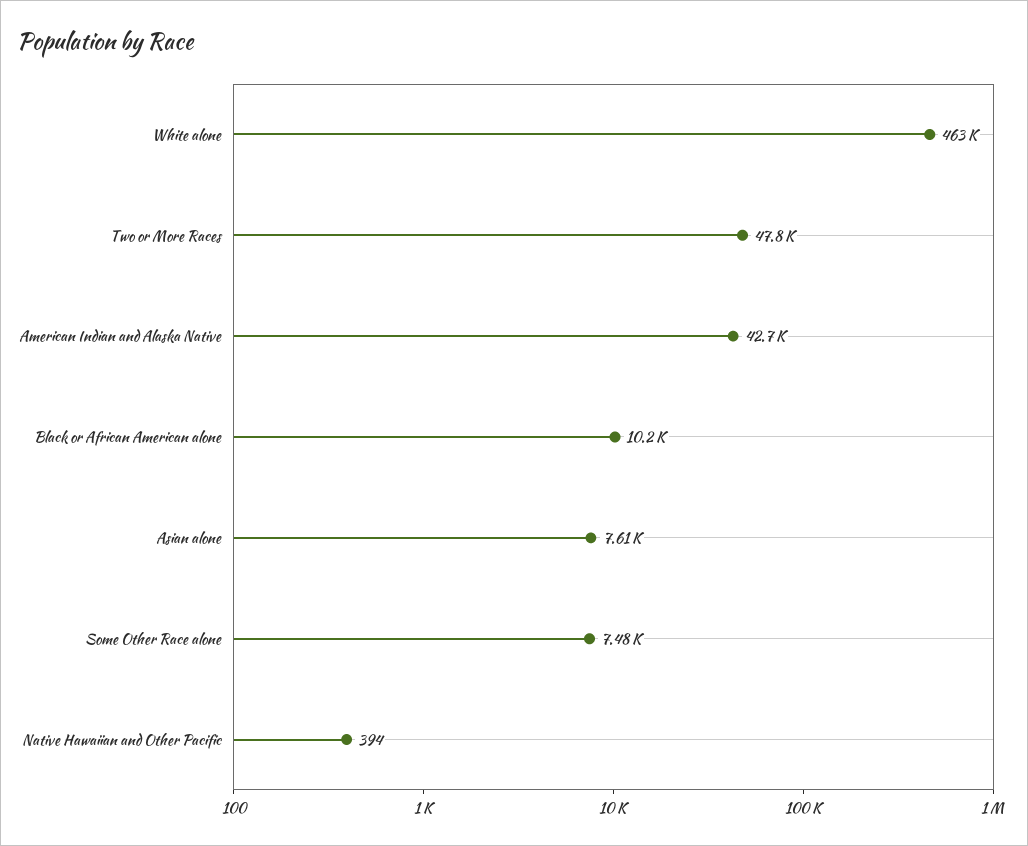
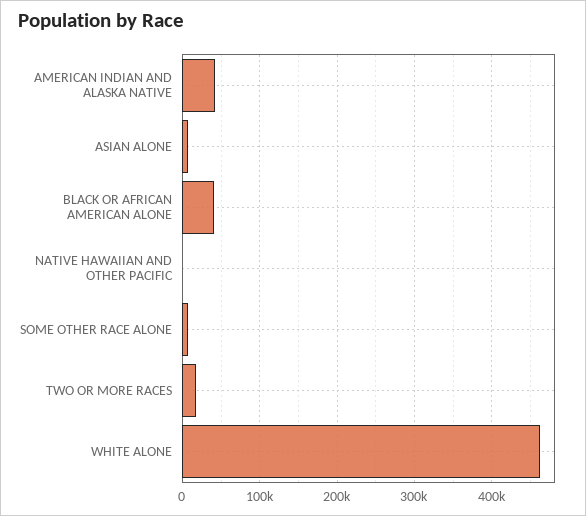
  {
    "White alone": 463000,
-   "Two or More Races": 47800,
+   "Two or More Races": 20000,
    "American Indian and Alaska Native": 42700,
-   "Black or African American alone": 10200,
+   "Black or African American alone": 40000,
    "Asian alone": 7610,
    "Some Other Race alone": 7480,
    "Native Hawaiian and Other Pacific": 394
  }

